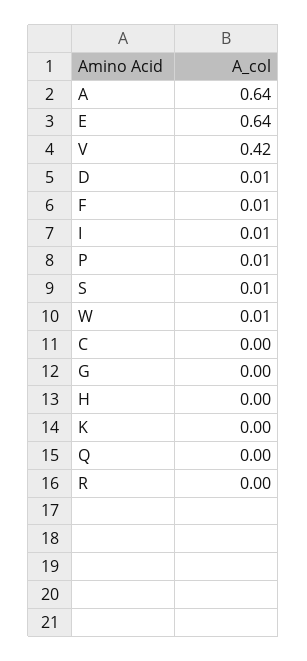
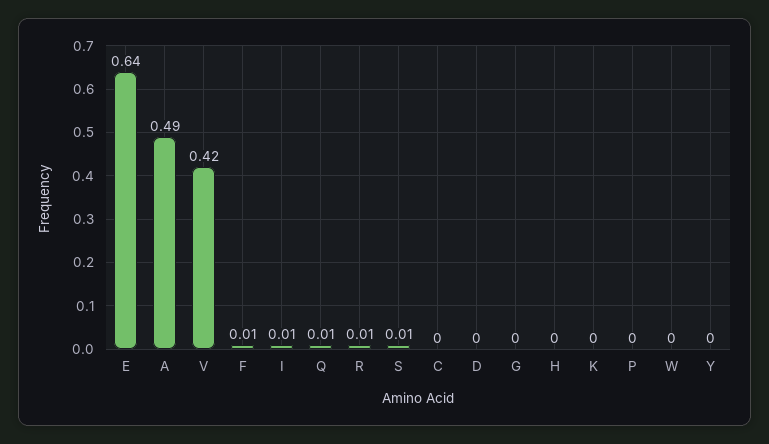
  {
-   "A": 0.64,
+   "A": 0.49,
    "E": 0.64,
    "V": 0.42,
-   "D": 0.01,
+   "D": 0,
    "F": 0.01,
    "I": 0.01,
-   "P": 0.01,
+   "P": 0,
    "S": 0.01,
-   "W": 0.01,
+   "W": 0,
    "C": 0,
    "G": 0,
    "H": 0,
    "K": 0,
-   "Q": 0,
+   "Q": 0.01,
-   "R": 0
+   "R": 0.01,
+   "Y": 0
  }

